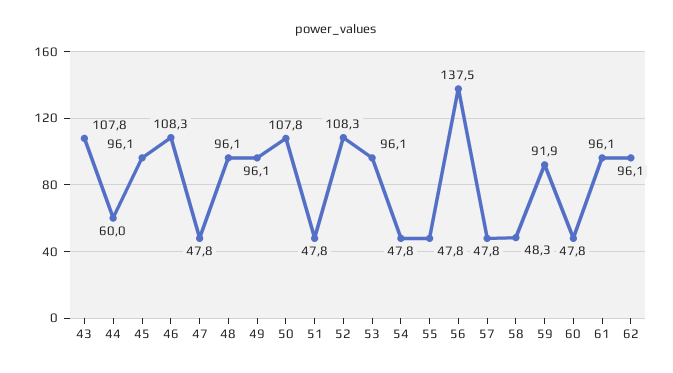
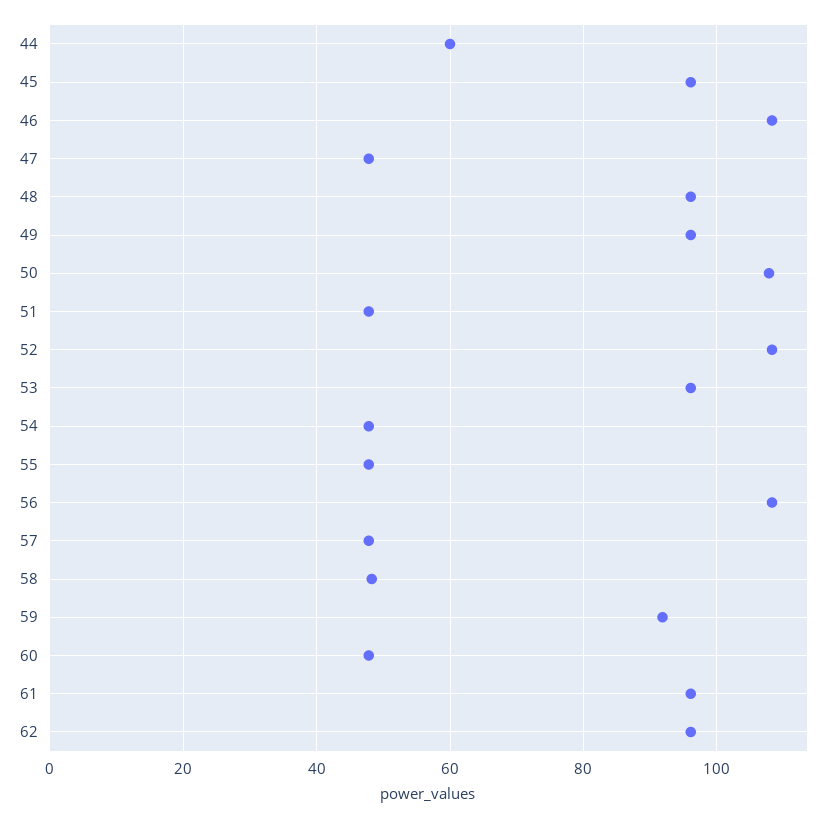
  {
-   "43": 107.8,
    "44": 60,
    "45": 96.1,
    "46": 108.3,
    "47": 47.8,
    "48": 96.1,
    "49": 96.1,
    "50": 107.8,
    "51": 47.8,
    "52": 108.3,
    "53": 96.1,
    "54": 47.8,
    "55": 47.8,
-   "56": 137.5,
+   "56": 108,
    "57": 47.8,
    "58": 48.3,
    "59": 91.9,
    "60": 47.8,
    "61": 96.1,
    "62": 96.1
  }

